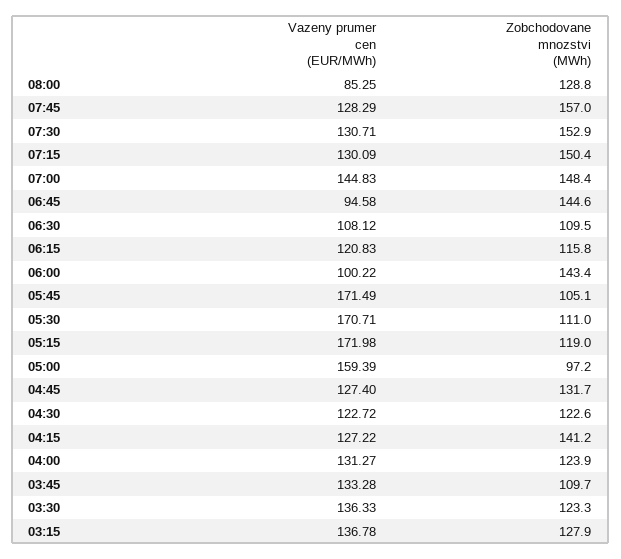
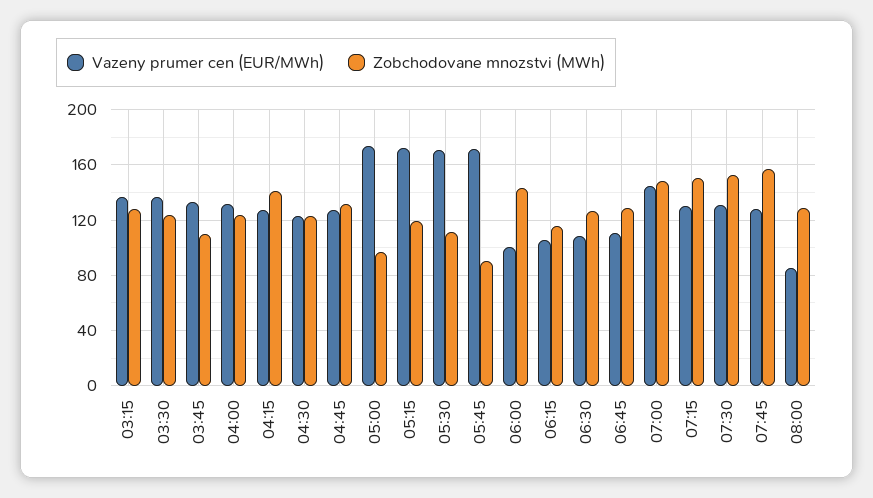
  {
    "Vazeny prumer cen (EUR/MWh)": {
      "08:00": 85.25,
      "07:45": 128.29,
      "07:30": 130.71,
      "07:15": 130.09,
      "07:00": 144.83,
-     "06:45": 94.58,
+     "06:45": 110,
      "06:30": 108.12,
-     "06:15": 120.83,
+     "06:15": 105,
      "06:00": 100.22,
      "05:45": 171.49,
      "05:30": 170.71,
      "05:15": 171.98,
-     "05:00": 159.39,
+     "05:00": 175,
      "04:45": 127.4,
      "04:30": 122.72,
      "04:15": 127.22,
      "04:00": 131.27,
      "03:45": 133.28,
      "03:30": 136.33,
      "03:15": 136.78
    },
    "Zobchodovane mnozstvi (MWh)": {
      "08:00": 128.8,
      "07:45": 157,
      "07:30": 152.9,
      "07:15": 150.4,
      "07:00": 148.4,
-     "06:45": 144.6,
+     "06:45": 130,
-     "06:30": 109.5,
+     "06:30": 125,
      "06:15": 115.8,
      "06:00": 143.4,
-     "05:45": 105.1,
+     "05:45": 90,
      "05:30": 111,
      "05:15": 119,
      "05:00": 97.2,
      "04:45": 131.7,
      "04:30": 122.6,
      "04:15": 141.2,
      "04:00": 123.9,
      "03:45": 109.7,
      "03:30": 123.3,
      "03:15": 127.9
    }
  }

